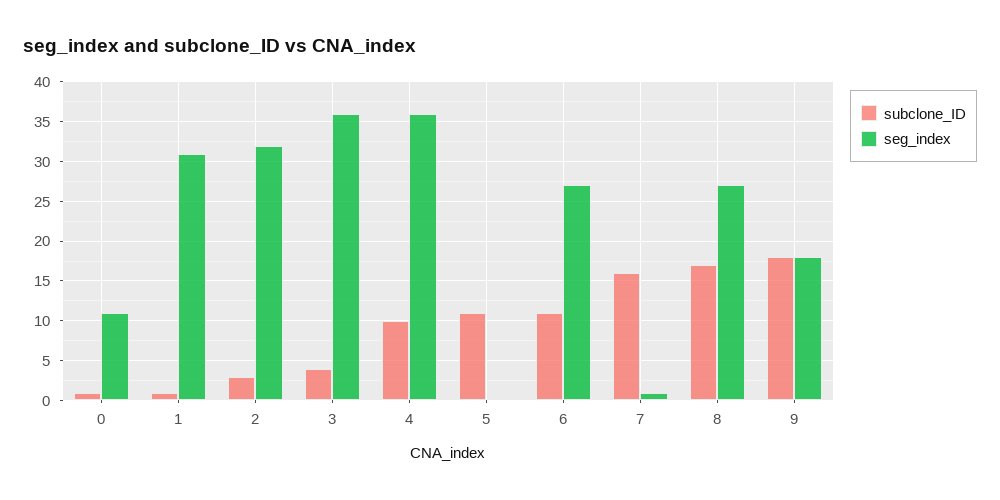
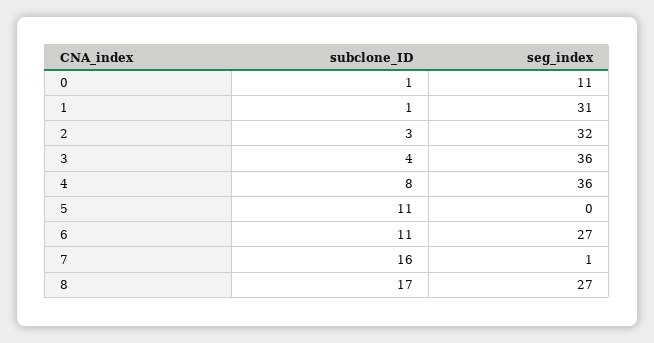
  {
    "subclone_ID": {
      "0": 1,
      "1": 1,
      "2": 3,
      "3": 4,
-     "4": 10,
+     "4": 8,
      "5": 11,
      "6": 11,
      "7": 16,
-     "8": 17,
+     "8": 17
-     "9": 18
    },
    "seg_index": {
      "0": 11,
      "1": 31,
      "2": 32,
      "3": 36,
      "4": 36,
      "5": 0,
      "6": 27,
      "7": 1,
-     "8": 27,
+     "8": 27
-     "9": 18
    }
  }

